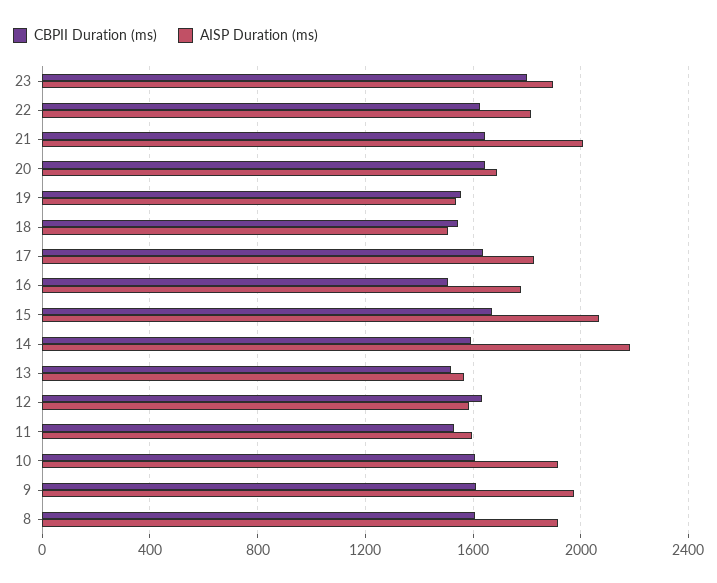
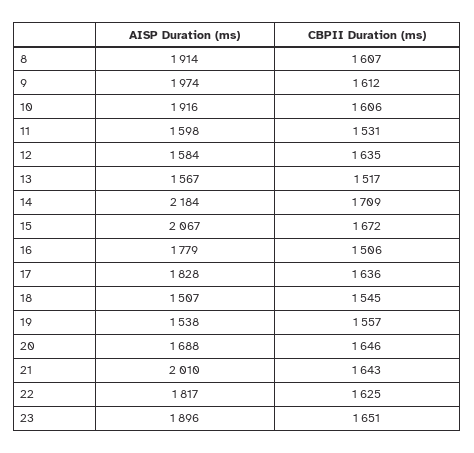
  {
    "CBPII Duration (ms)": {
-     "23": 1800,
+     "23": 1651,
      "22": 1625,
      "21": 1643,
      "20": 1646,
      "19": 1557,
      "18": 1545,
      "17": 1636,
      "16": 1506,
      "15": 1672,
-     "14": 1600,
+     "14": 1709,
      "13": 1517,
      "12": 1635,
      "11": 1531,
      "10": 1606,
      "9": 1612,
      "8": 1607
    },
    "AISP Duration (ms)": {
      "23": 1896,
      "22": 1817,
      "21": 2010,
      "20": 1688,
      "19": 1538,
      "18": 1507,
      "17": 1828,
      "16": 1779,
      "15": 2067,
      "14": 2184,
      "13": 1567,
      "12": 1584,
      "11": 1598,
      "10": 1916,
      "9": 1974,
      "8": 1914
    }
  }

